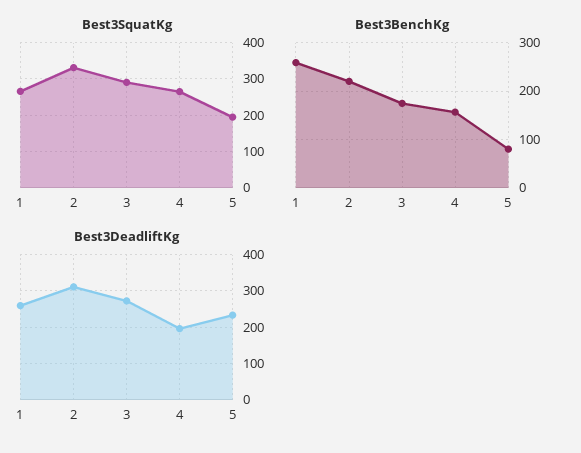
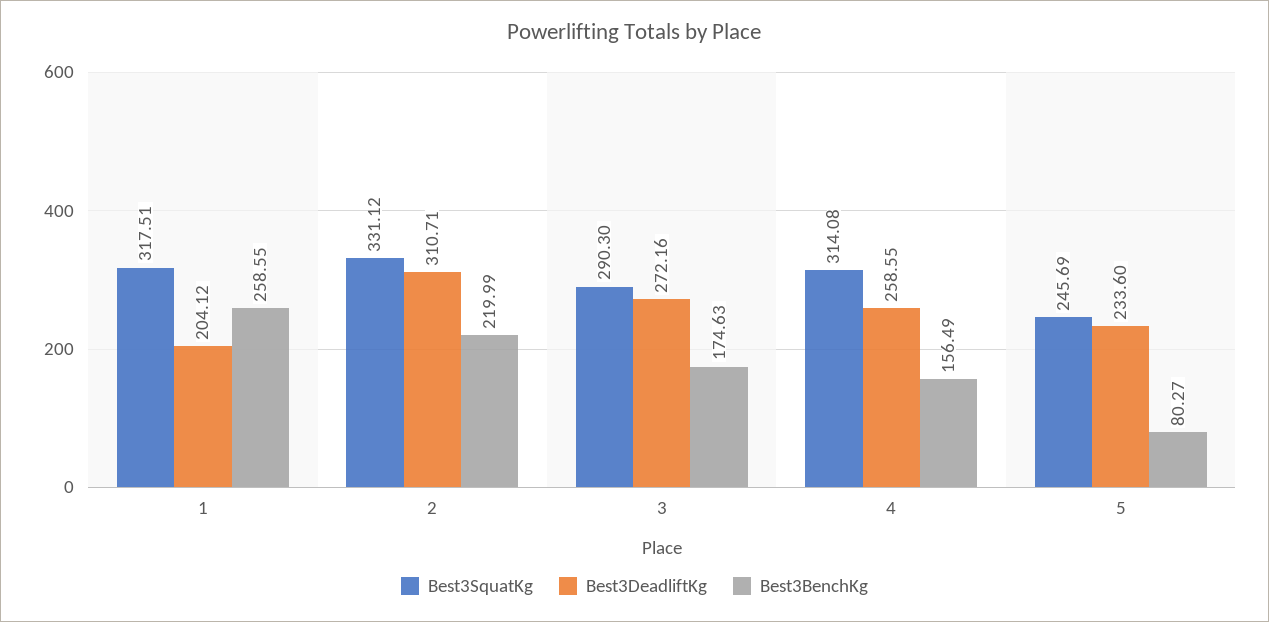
  {
    "Best3SquatKg": {
-     "1": 260,
+     "1": 317.51,
      "2": 331.12,
      "3": 290.3,
-     "4": 260,
+     "4": 314.08,
-     "5": 200
+     "5": 245.69
    },
    "Best3BenchKg": {
      "1": 258.55,
      "2": 219.99,
      "3": 174.63,
      "4": 156.49,
      "5": 80.27
    },
    "Best3DeadliftKg": {
-     "1": 260,
+     "1": 204.12,
      "2": 310.71,
      "3": 272.16,
-     "4": 200,
+     "4": 258.55,
      "5": 233.6
    }
  }

